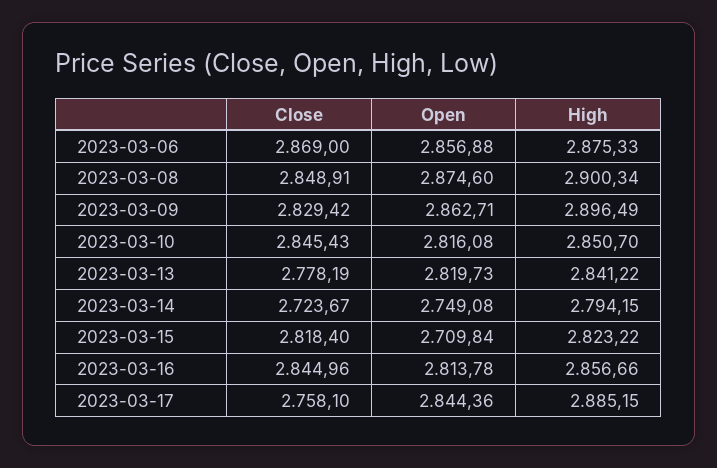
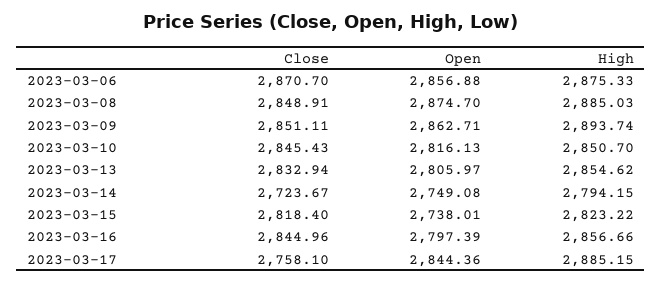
  {
    "Close": {
-     "2023-03-06": 2869,
+     "2023-03-06": 2870.7,
      "2023-03-08": 2848.91,
-     "2023-03-09": 2829.42,
+     "2023-03-09": 2851.11,
      "2023-03-10": 2845.43,
-     "2023-03-13": 2778.19,
+     "2023-03-13": 2832.94,
      "2023-03-14": 2723.67,
      "2023-03-15": 2818.4,
      "2023-03-16": 2844.96,
      "2023-03-17": 2758.1
    },
    "Open": {
      "2023-03-06": 2856.88,
-     "2023-03-08": 2874.6,
+     "2023-03-08": 2874.7,
      "2023-03-09": 2862.71,
-     "2023-03-10": 2816.08,
+     "2023-03-10": 2816.13,
-     "2023-03-13": 2819.73,
+     "2023-03-13": 2805.97,
      "2023-03-14": 2749.08,
-     "2023-03-15": 2709.84,
+     "2023-03-15": 2738.01,
-     "2023-03-16": 2813.78,
+     "2023-03-16": 2797.39,
      "2023-03-17": 2844.36
    },
    "High": {
      "2023-03-06": 2875.33,
-     "2023-03-08": 2900.34,
+     "2023-03-08": 2885.03,
-     "2023-03-09": 2896.49,
+     "2023-03-09": 2893.74,
      "2023-03-10": 2850.7,
-     "2023-03-13": 2841.22,
+     "2023-03-13": 2854.62,
      "2023-03-14": 2794.15,
      "2023-03-15": 2823.22,
      "2023-03-16": 2856.66,
      "2023-03-17": 2885.15
    }
  }

